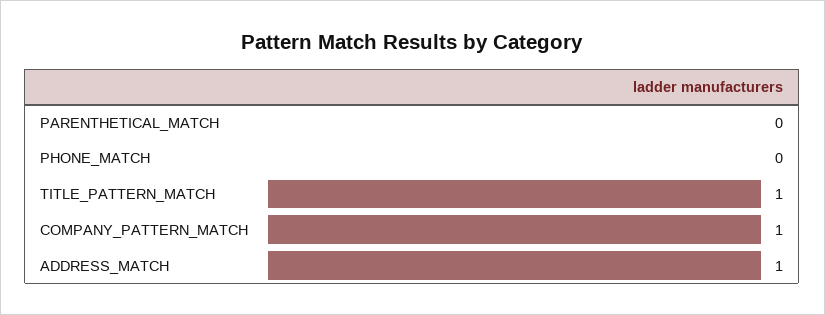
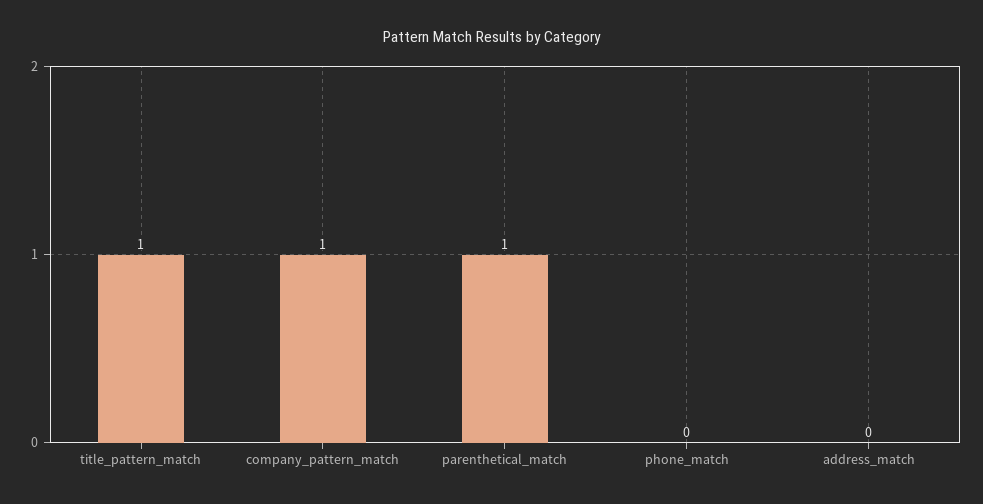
  {
-   "PARENTHETICAL_MATCH": 0,
+   "PARENTHETICAL_MATCH": 1,
    "PHONE_MATCH": 0,
    "TITLE_PATTERN_MATCH": 1,
    "COMPANY_PATTERN_MATCH": 1,
-   "ADDRESS_MATCH": 1
+   "ADDRESS_MATCH": 0
  }

